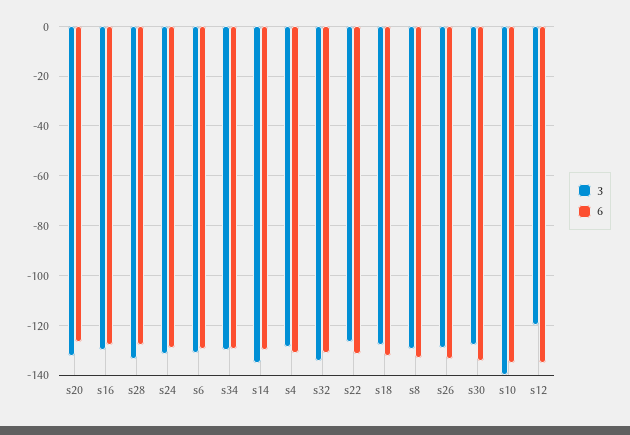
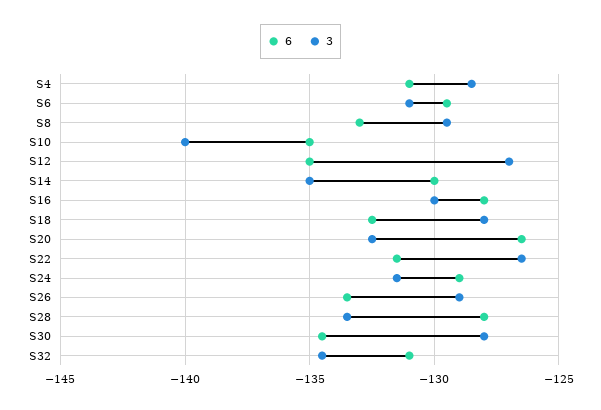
  {
    "3": {
      "s20": -132.5,
      "s16": -130,
      "s28": -133.5,
      "s24": -131.5,
      "s6": -131,
-     "s34": -130,
      "s14": -135,
      "s4": -128.5,
      "s32": -134.5,
      "s22": -126.5,
      "s18": -128,
      "s8": -129.5,
      "s26": -129,
      "s30": -128,
      "s10": -140,
-     "s12": -120
+     "s12": -127
    },
    "6": {
      "s20": -126.5,
      "s16": -128,
      "s28": -128,
      "s24": -129,
      "s6": -129.5,
-     "s34": -130,
      "s14": -130,
      "s4": -131,
      "s32": -131,
      "s22": -131.5,
      "s18": -132.5,
      "s8": -133,
      "s26": -133.5,
      "s30": -134.5,
      "s10": -135,
      "s12": -135
    }
  }

